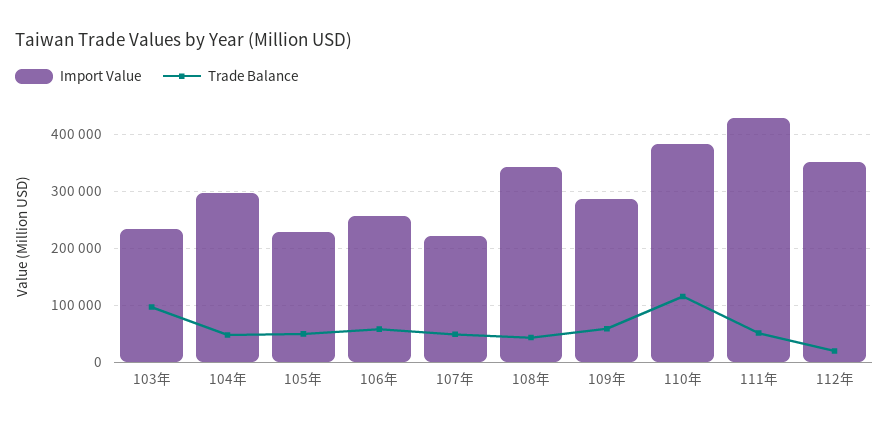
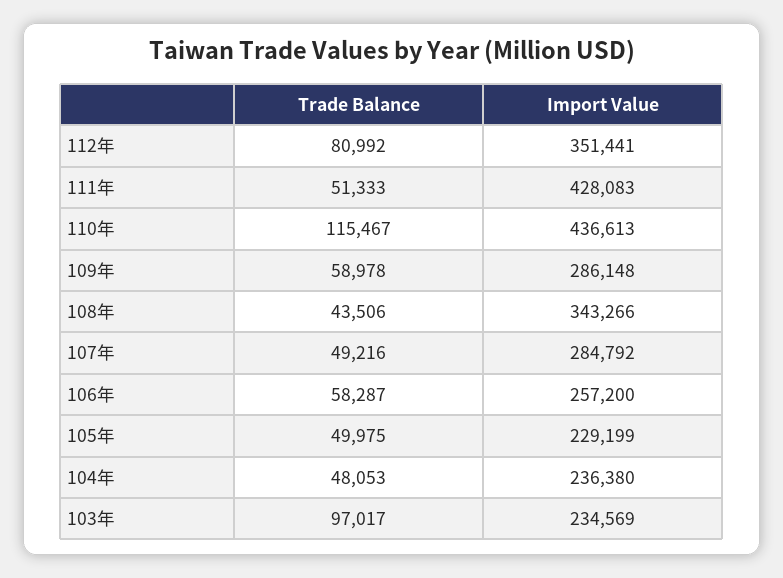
  {
    "Import Value": {
      "103年": 234569,
-     "104年": 300000,
+     "104年": 236380,
      "105年": 229199,
      "106年": 257200,
-     "107年": 220000,
+     "107年": 284792,
      "108年": 343266,
      "109年": 286148,
-     "110年": 380000,
+     "110年": 436613,
      "111年": 428083,
      "112年": 351441
    },
    "Trade Balance": {
      "103年": 97017,
      "104年": 48053,
      "105年": 49975,
      "106年": 58287,
      "107年": 49216,
      "108年": 43506,
      "109年": 58978,
      "110年": 115467,
      "111年": 51333,
-     "112年": 20000
+     "112年": 80992
    }
  }

